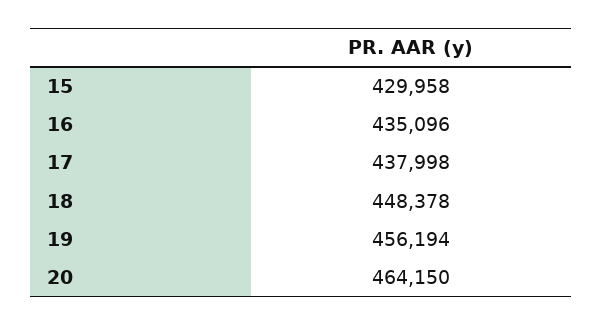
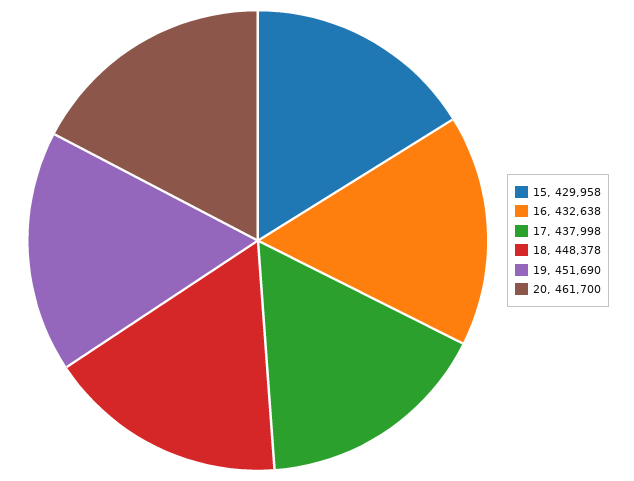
  {
    "15": 429958,
-   "16": 435096,
+   "16": 432638,
    "17": 437998,
    "18": 448378,
-   "19": 456194,
+   "19": 451690,
-   "20": 464150
+   "20": 461700
  }

